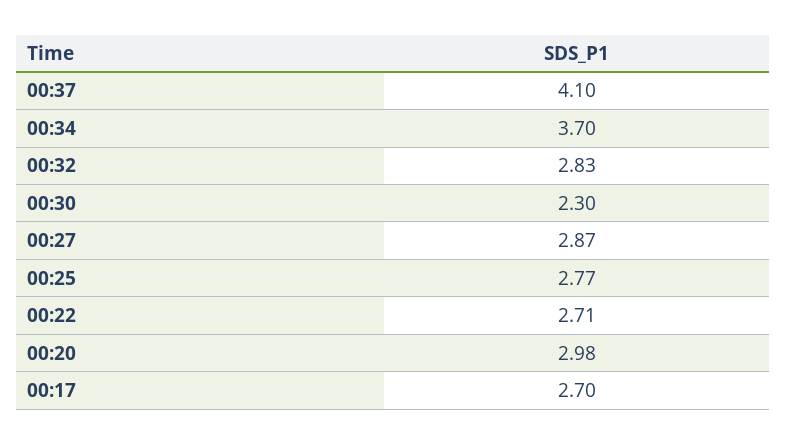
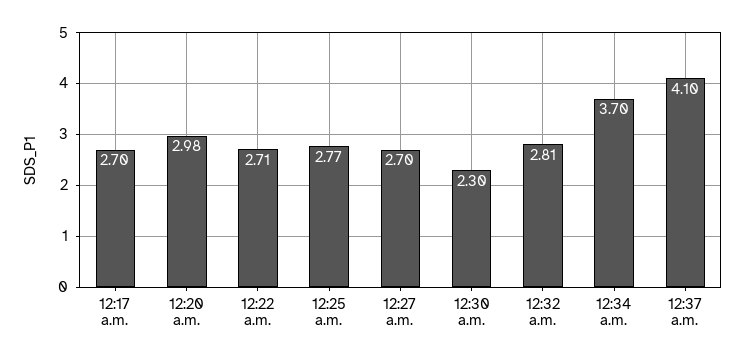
  {
    "00:37": 4.1,
    "00:34": 3.7,
-   "00:32": 2.83,
+   "00:32": 2.81,
    "00:30": 2.3,
-   "00:27": 2.87,
+   "00:27": 2.7,
    "00:25": 2.77,
    "00:22": 2.71,
    "00:20": 2.98,
    "00:17": 2.7
  }

